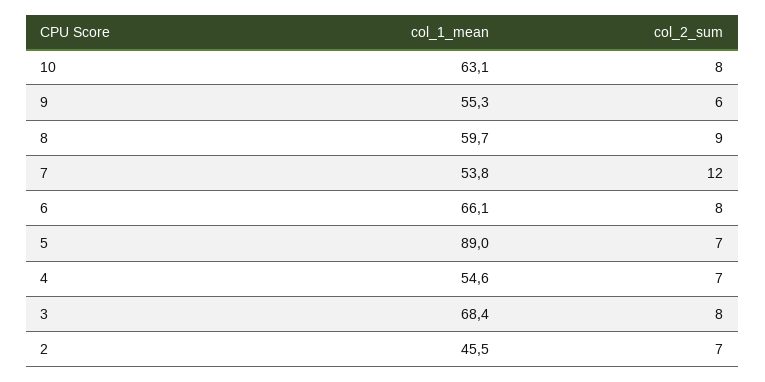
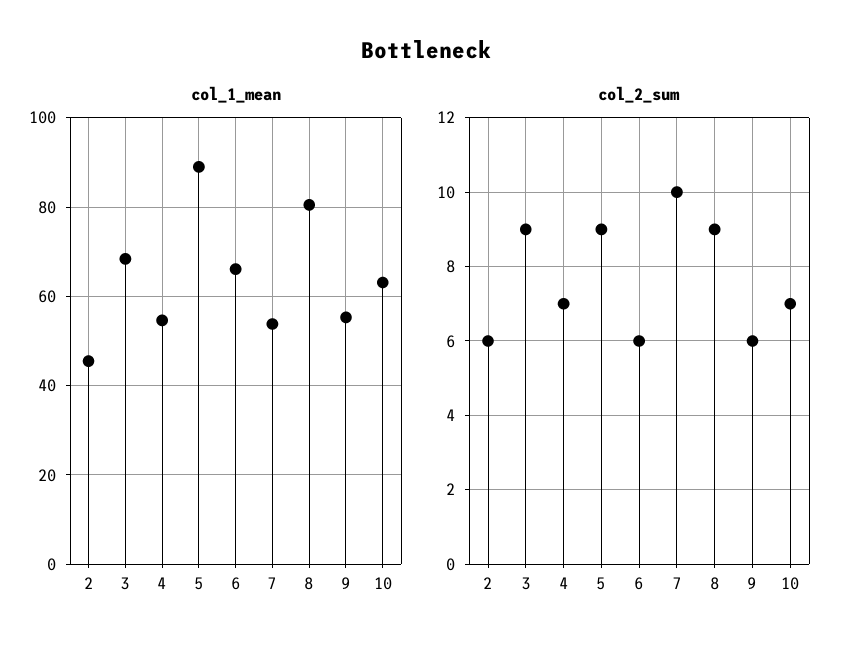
  {
    "col_1_mean": {
      "10": 63.1,
      "9": 55.3,
-     "8": 59.7,
+     "8": 80,
      "7": 53.8,
      "6": 66.1,
      "5": 89,
      "4": 54.6,
      "3": 68.4,
      "2": 45.5
    },
    "col_2_sum": {
-     "10": 8,
+     "10": 7,
      "9": 6,
      "8": 9,
-     "7": 12,
+     "7": 10,
-     "6": 8,
+     "6": 6,
-     "5": 7,
+     "5": 9,
      "4": 7,
-     "3": 8,
+     "3": 9,
-     "2": 7
+     "2": 6
    }
  }

